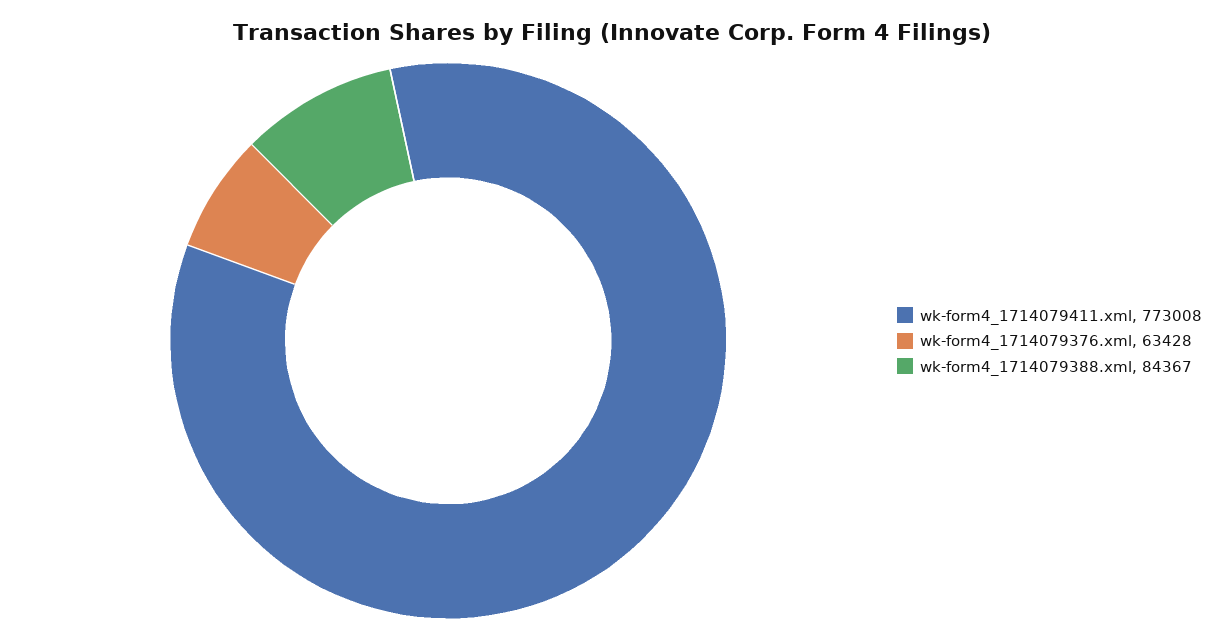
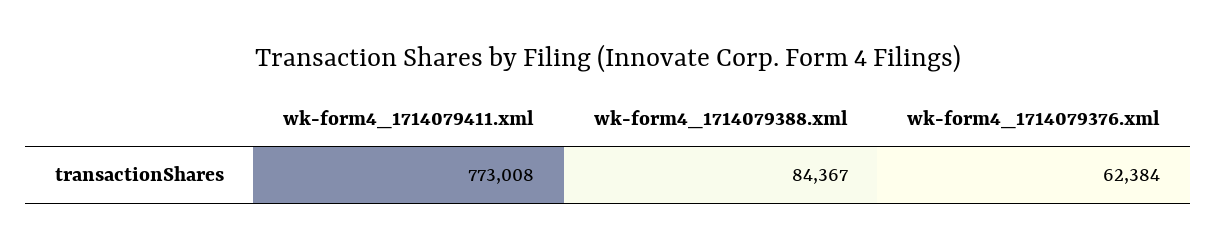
  {
    "wk-form4_1714079411.xml": 773008,
-   "wk-form4_1714079376.xml": 63428,
+   "wk-form4_1714079376.xml": 62384,
    "wk-form4_1714079388.xml": 84367
  }

